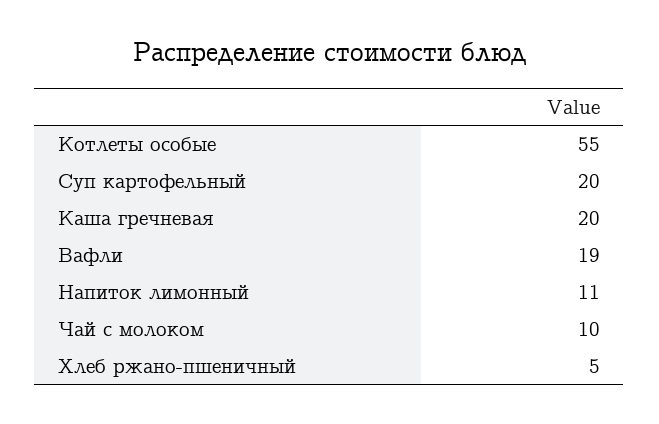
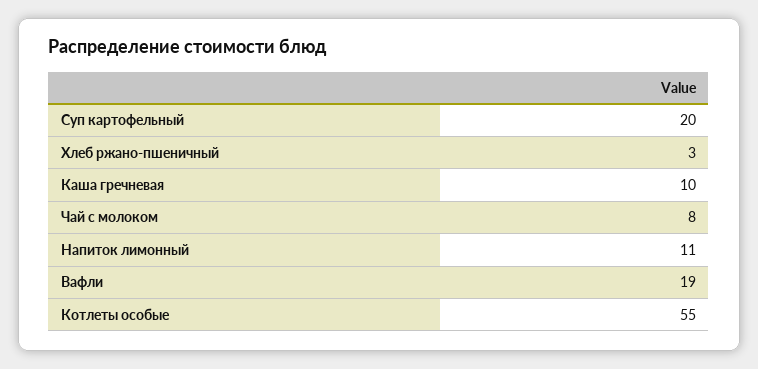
  {
    "Котлеты особые": 55,
    "Суп картофельный": 20,
-   "Каша гречневая": 20,
+   "Каша гречневая": 10,
    "Вафли": 19,
    "Напиток лимонный": 11,
-   "Чай с молоком": 10,
+   "Чай с молоком": 8,
-   "Хлеб ржано-пшеничный": 5
+   "Хлеб ржано-пшеничный": 3
  }

